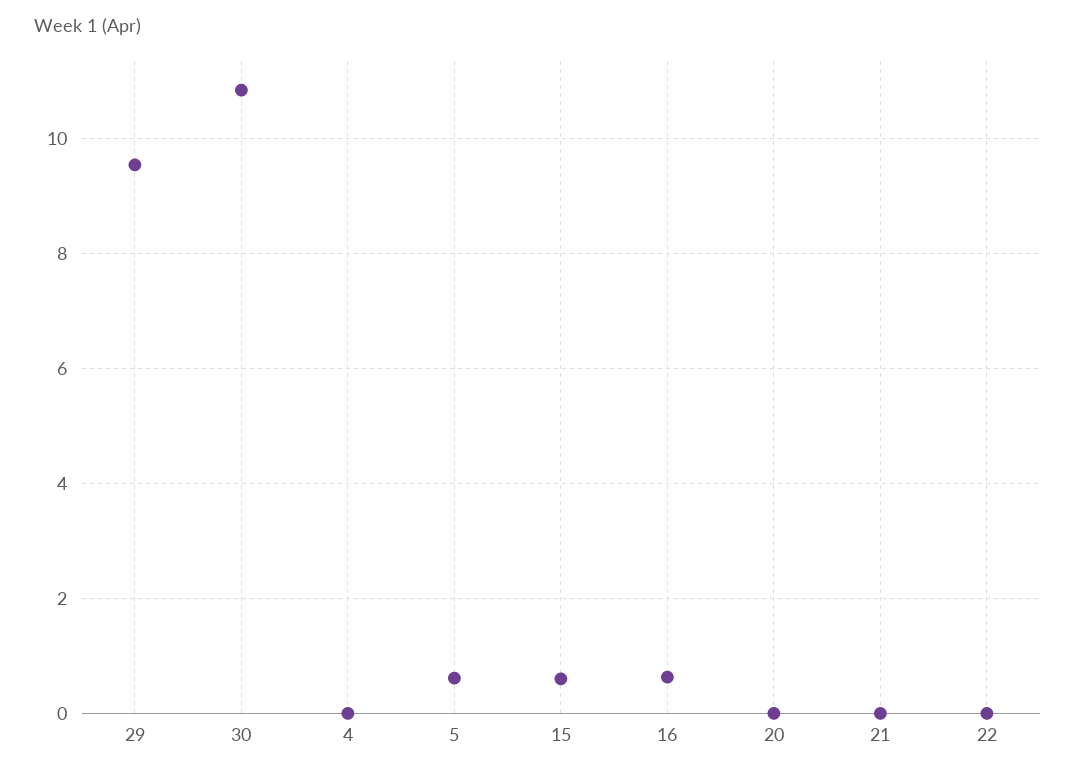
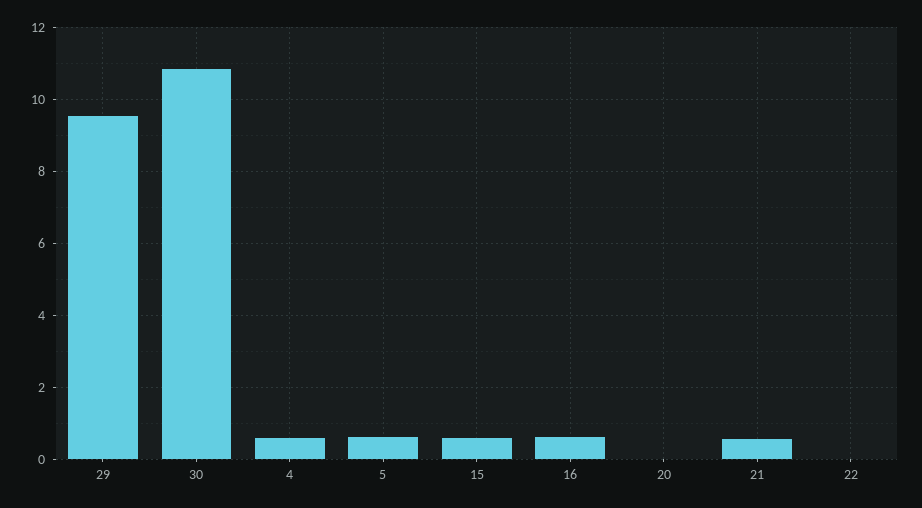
  {
    "29": 9.6,
    "30": 10.8,
-   "4": 0,
+   "4": 0.6,
    "5": 0.6,
    "15": 0.6,
    "16": 0.6,
    "20": 0,
-   "21": 0,
+   "21": 0.6,
    "22": 0
  }

